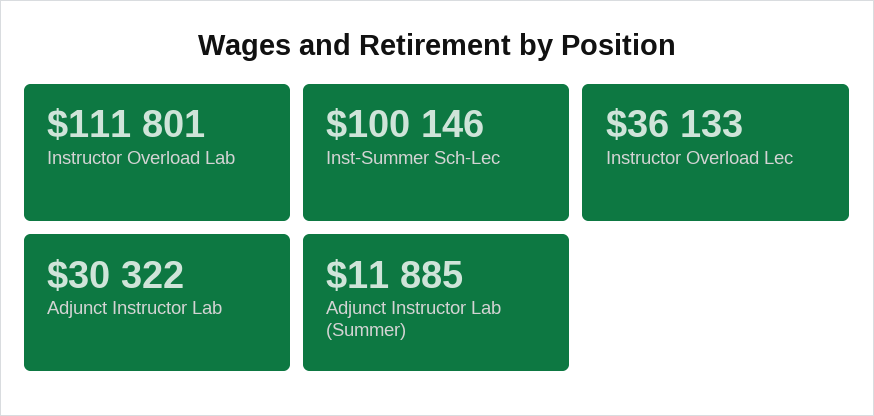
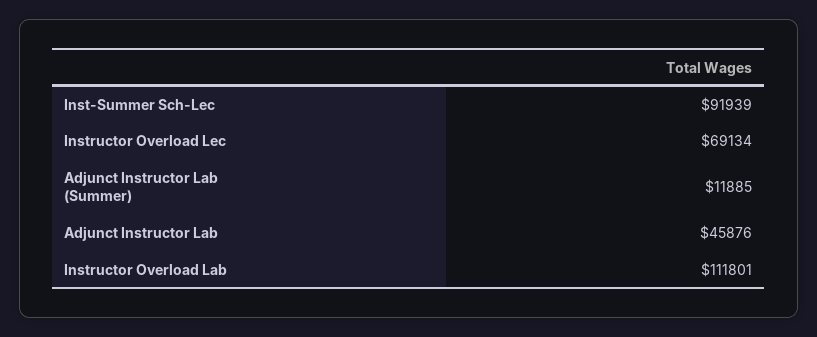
  {
    "Instructor Overload Lab": 111801,
-   "Inst-Summer Sch-Lec": 100146,
+   "Inst-Summer Sch-Lec": 91939,
-   "Instructor Overload Lec": 36133,
+   "Instructor Overload Lec": 69134,
-   "Adjunct Instructor Lab": 30322,
+   "Adjunct Instructor Lab": 45876,
    "Adjunct Instructor Lab (Summer)": 11885
  }

